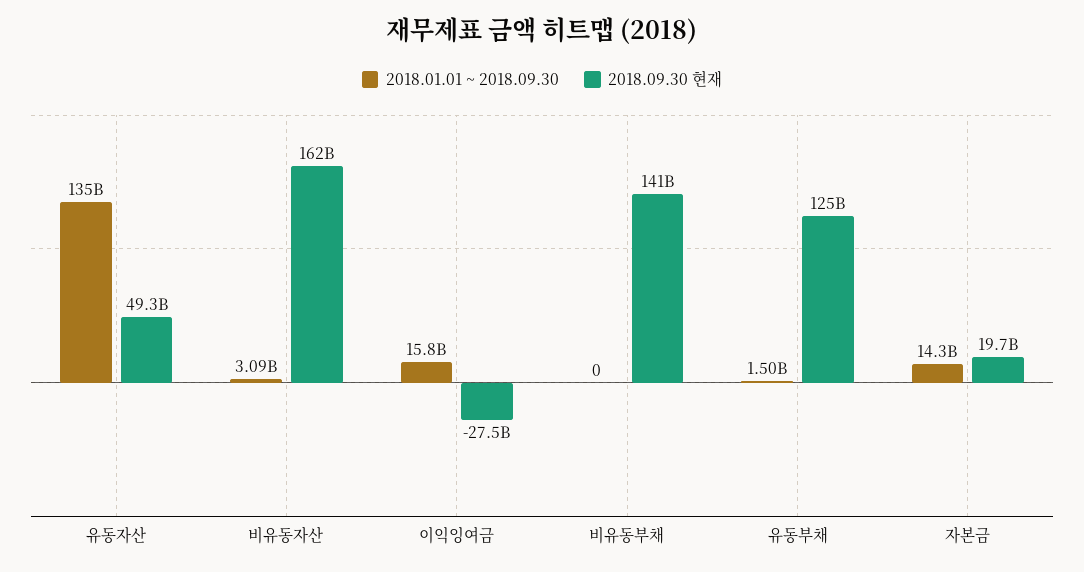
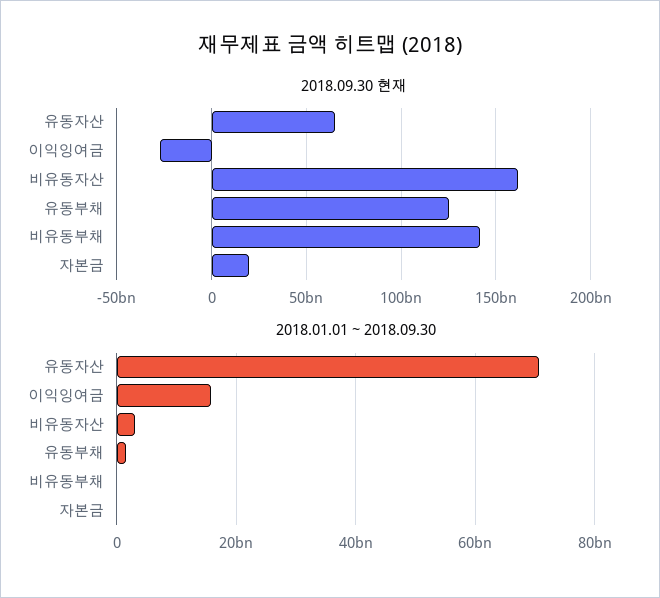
  {
    "2018.01.01 ~ 2018.09.30": {
-     "유동자산": 135000000000,
+     "유동자산": 70000000000,
      "비유동자산": 3090000000,
      "이익잉여금": 15800000000,
      "비유동부채": 0,
      "유동부채": 1500000000,
-     "자본금": 14300000000
+     "자본금": 0
    },
    "2018.09.30 현재": {
-     "유동자산": 49300000000,
+     "유동자산": 65000000000,
      "비유동자산": 162000000000,
      "이익잉여금": -27500000000,
      "비유동부채": 141000000000,
      "유동부채": 125000000000,
      "자본금": 19700000000
    }
  }

